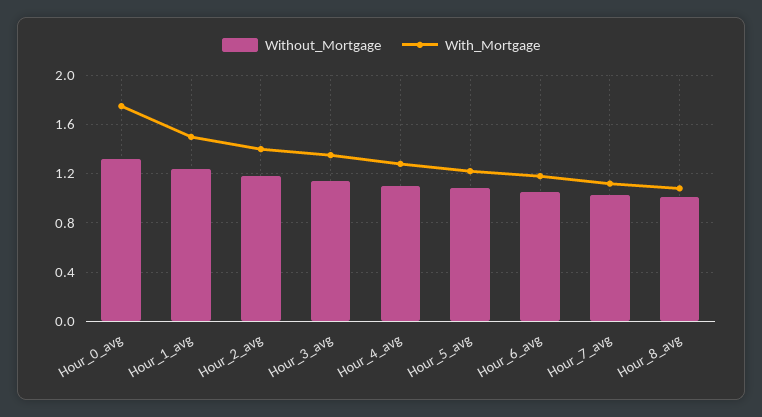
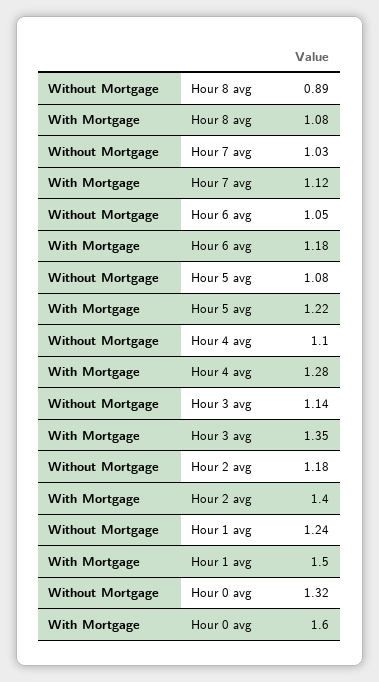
  {
    "Without_Mortgage": {
      "Hour_0_avg": 1.32,
      "Hour_1_avg": 1.24,
      "Hour_2_avg": 1.18,
      "Hour_3_avg": 1.14,
      "Hour_4_avg": 1.1,
      "Hour_5_avg": 1.08,
      "Hour_6_avg": 1.05,
      "Hour_7_avg": 1.03,
-     "Hour_8_avg": 1
+     "Hour_8_avg": 0.89
    },
    "With_Mortgage": {
-     "Hour_0_avg": 1.75,
+     "Hour_0_avg": 1.6,
      "Hour_1_avg": 1.5,
      "Hour_2_avg": 1.4,
      "Hour_3_avg": 1.35,
      "Hour_4_avg": 1.28,
      "Hour_5_avg": 1.22,
      "Hour_6_avg": 1.18,
      "Hour_7_avg": 1.12,
      "Hour_8_avg": 1.08
    }
  }

